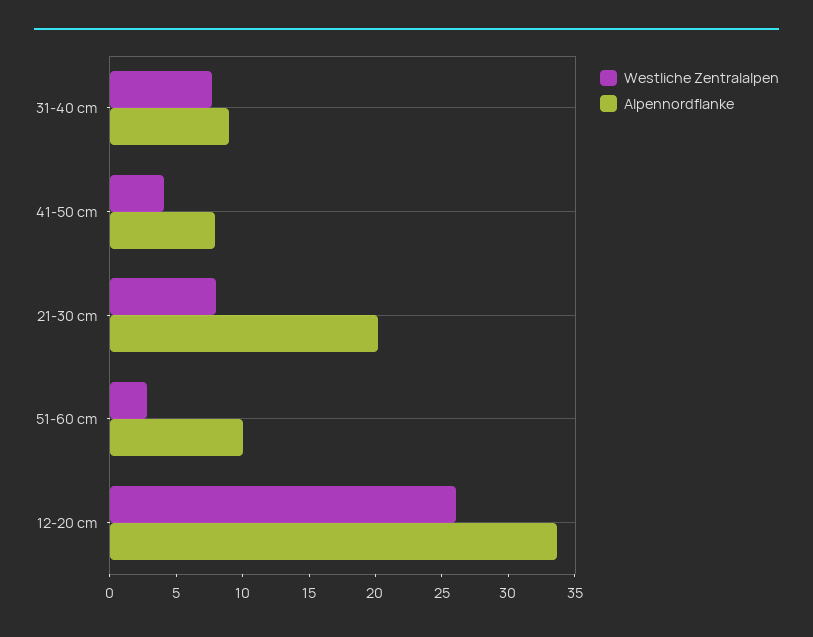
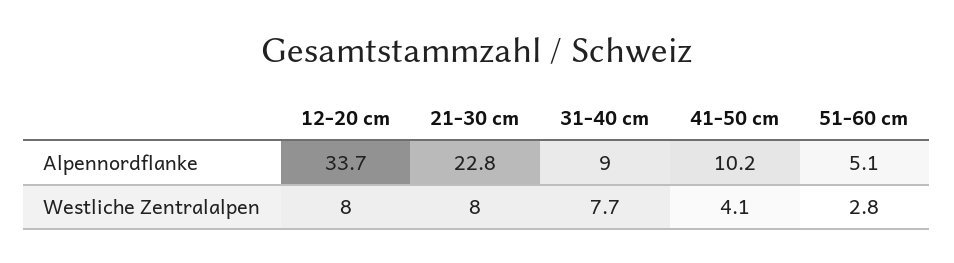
  {
    "Westliche Zentralalpen": {
      "31-40 cm": 7.7,
      "41-50 cm": 4.1,
      "21-30 cm": 8,
      "51-60 cm": 2.8,
-     "12-20 cm": 26
+     "12-20 cm": 8
    },
    "Alpennordflanke": {
      "31-40 cm": 9,
-     "41-50 cm": 8,
+     "41-50 cm": 10.2,
-     "21-30 cm": 20,
+     "21-30 cm": 22.8,
-     "51-60 cm": 10,
+     "51-60 cm": 5.1,
      "12-20 cm": 33.7
    }
  }

